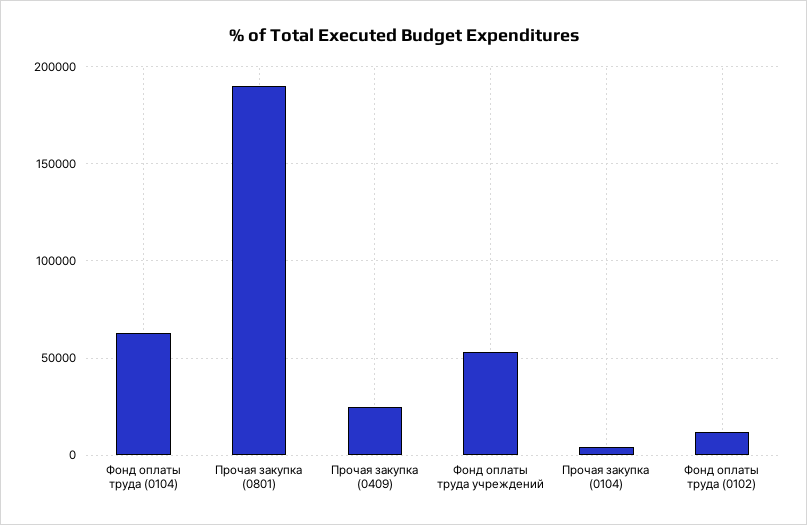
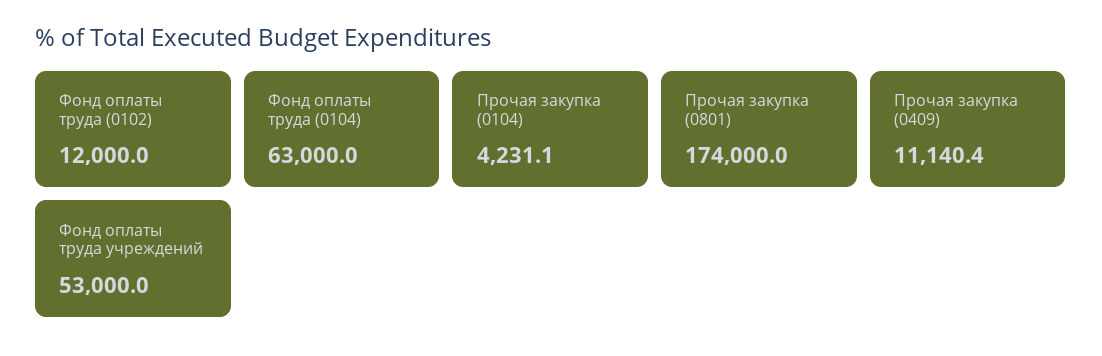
  {
    "Фонд оплаты труда (0104)": 63000,
-   "Прочая закупка (0801)": 190000,
+   "Прочая закупка (0801)": 174000,
-   "Прочая закупка (0409)": 25000,
+   "Прочая закупка (0409)": 11140.4,
    "Фонд оплаты труда учреждений": 53000,
    "Прочая закупка (0104)": 4231.1,
    "Фонд оплаты труда (0102)": 12000
  }

